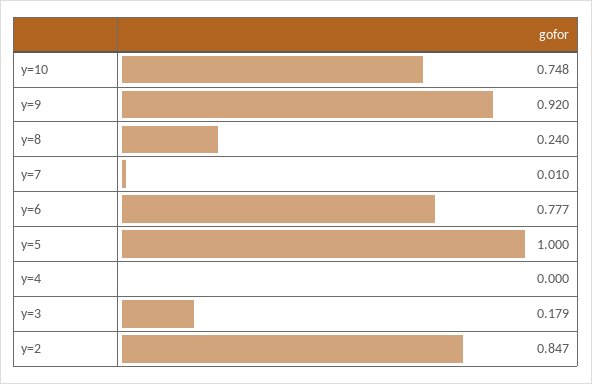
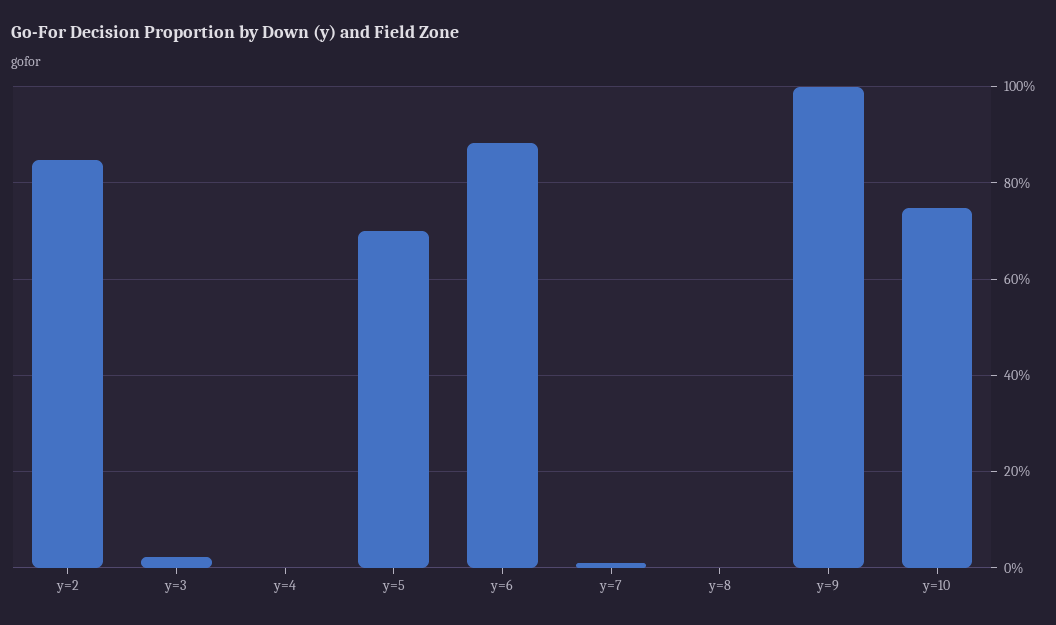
  {
    "y=10": 0.748,
-   "y=9": 0.92,
+   "y=9": 1,
-   "y=8": 0.24,
+   "y=8": 0,
    "y=7": 0.01,
-   "y=6": 0.777,
+   "y=6": 0.88,
-   "y=5": 1,
+   "y=5": 0.7,
    "y=4": 0,
-   "y=3": 0.179,
+   "y=3": 0.02,
    "y=2": 0.847
  }

